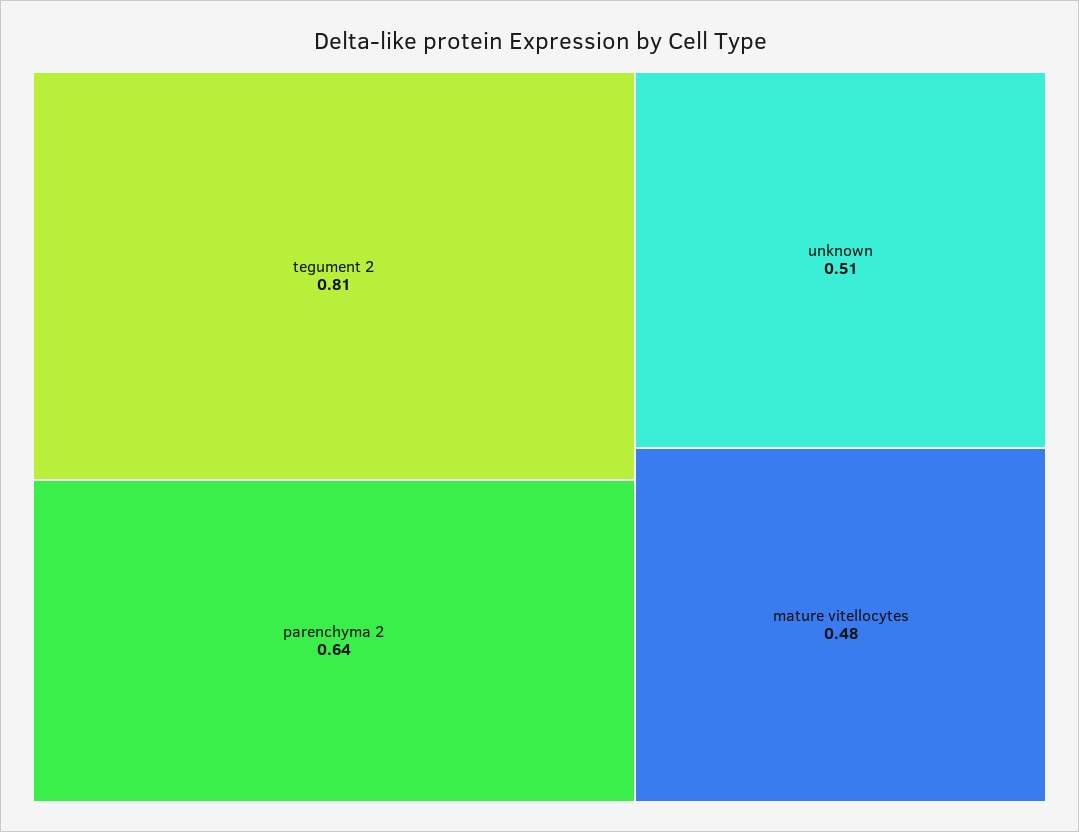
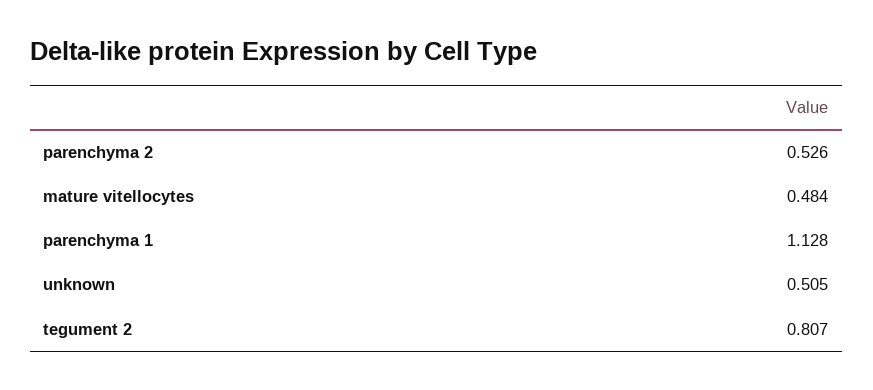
  {
    "tegument 2": 0.807,
-   "parenchyma 2": 0.64,
+   "parenchyma 2": 0.526,
    "unknown": 0.505,
-   "mature vitellocytes": 0.484
+   "mature vitellocytes": 0.484,
+   "parenchyma 1": 1.128
  }

